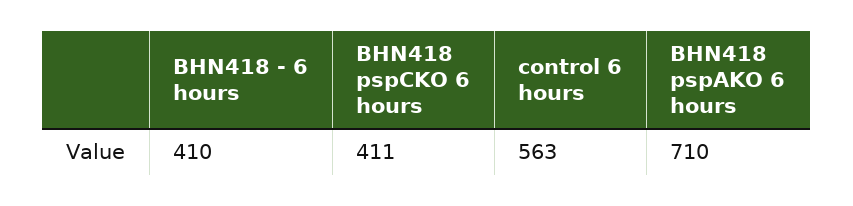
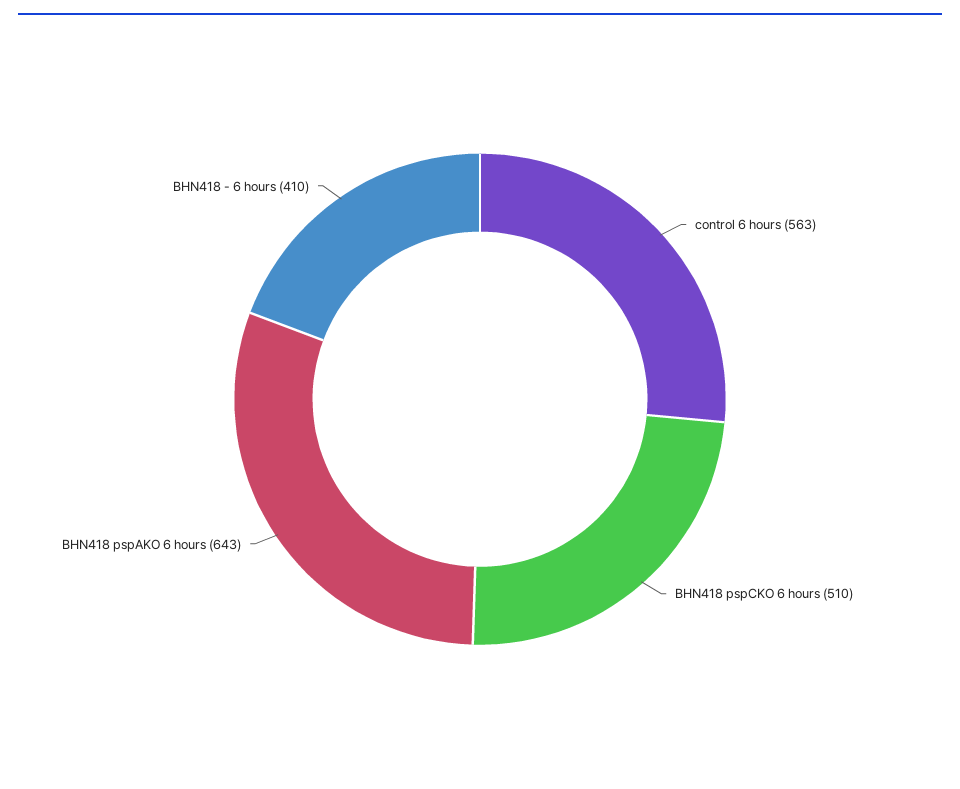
  {
    "BHN418 - 6 hours": 410,
-   "BHN418 pspCKO 6 hours": 411,
+   "BHN418 pspCKO 6 hours": 510,
    "control 6 hours": 563,
-   "BHN418 pspAKO 6 hours": 710
+   "BHN418 pspAKO 6 hours": 643
  }

